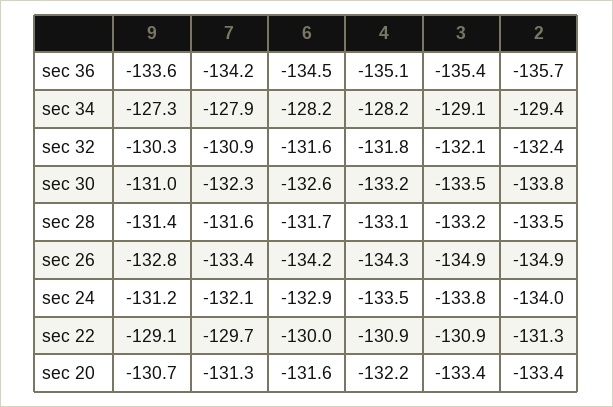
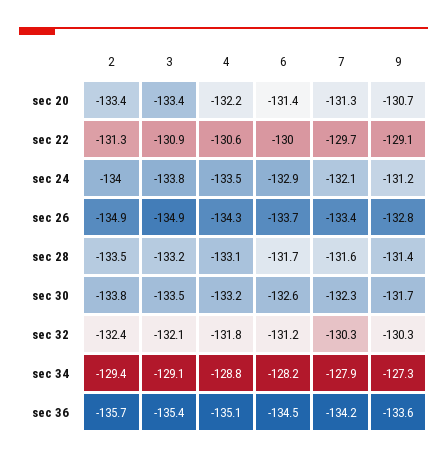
  {
    "9": {
      "sec 36": -133.6,
      "sec 34": -127.3,
      "sec 32": -130.3,
-     "sec 30": -131,
+     "sec 30": -131.7,
      "sec 28": -131.4,
      "sec 26": -132.8,
      "sec 24": -131.2,
      "sec 22": -129.1,
      "sec 20": -130.7
    },
    "7": {
      "sec 36": -134.2,
      "sec 34": -127.9,
-     "sec 32": -130.9,
+     "sec 32": -130.3,
      "sec 30": -132.3,
      "sec 28": -131.6,
      "sec 26": -133.4,
      "sec 24": -132.1,
      "sec 22": -129.7,
      "sec 20": -131.3
    },
    "6": {
      "sec 36": -134.5,
      "sec 34": -128.2,
-     "sec 32": -131.6,
+     "sec 32": -131.2,
      "sec 30": -132.6,
      "sec 28": -131.7,
-     "sec 26": -134.2,
+     "sec 26": -133.7,
      "sec 24": -132.9,
      "sec 22": -130,
-     "sec 20": -131.6
+     "sec 20": -131.4
    },
    "4": {
      "sec 36": -135.1,
-     "sec 34": -128.2,
+     "sec 34": -128.8,
      "sec 32": -131.8,
      "sec 30": -133.2,
      "sec 28": -133.1,
      "sec 26": -134.3,
      "sec 24": -133.5,
-     "sec 22": -130.9,
+     "sec 22": -130.6,
      "sec 20": -132.2
    },
    "3": {
      "sec 36": -135.4,
      "sec 34": -129.1,
      "sec 32": -132.1,
      "sec 30": -133.5,
      "sec 28": -133.2,
      "sec 26": -134.9,
      "sec 24": -133.8,
      "sec 22": -130.9,
      "sec 20": -133.4
    },
    "2": {
      "sec 36": -135.7,
      "sec 34": -129.4,
      "sec 32": -132.4,
      "sec 30": -133.8,
      "sec 28": -133.5,
      "sec 26": -134.9,
      "sec 24": -134,
      "sec 22": -131.3,
      "sec 20": -133.4
    }
  }

